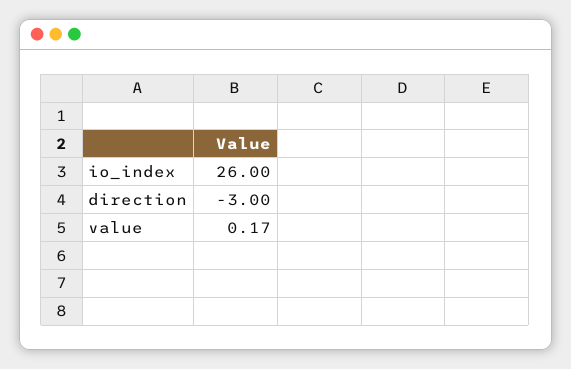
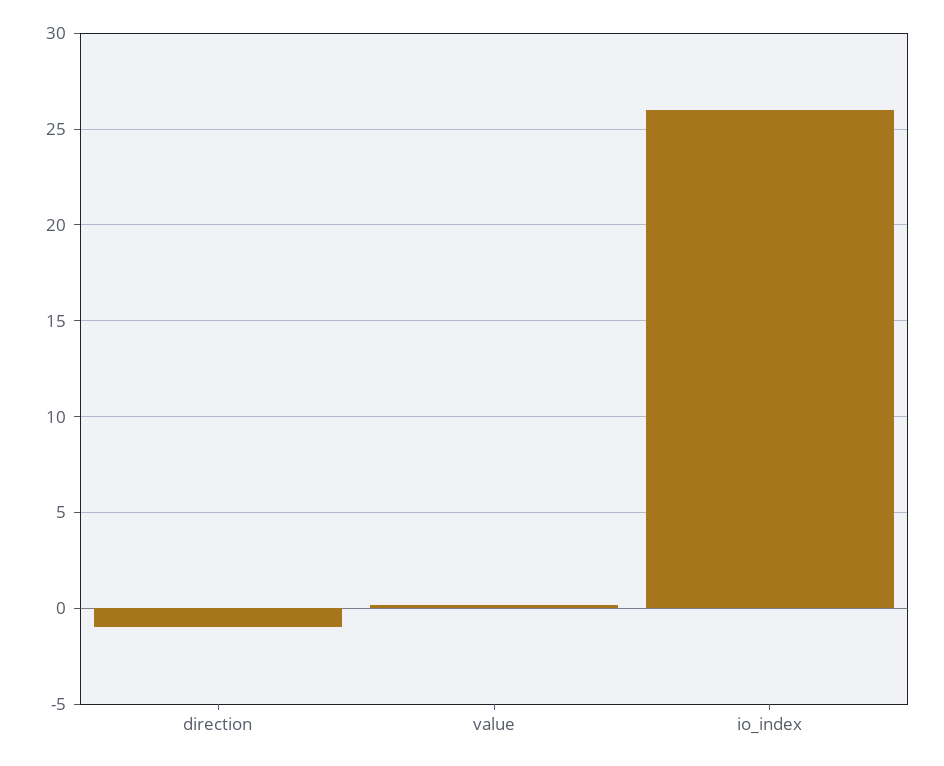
  {
    "io_index": 26,
-   "direction": -3,
+   "direction": -1,
    "value": 0.17
  }

